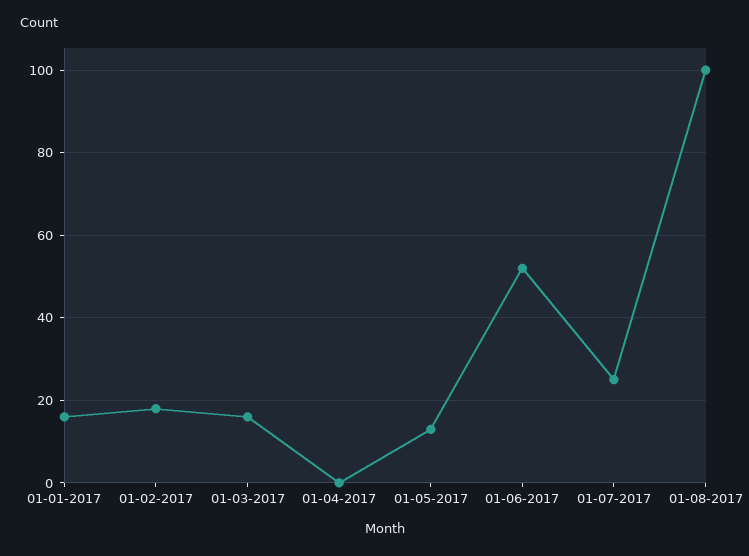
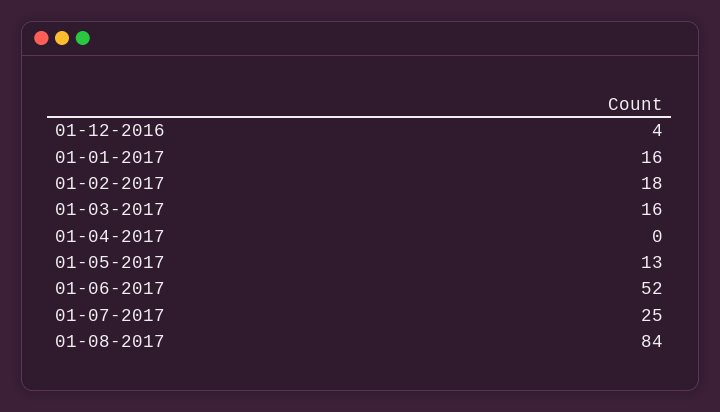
  {
    "01-01-2017": 16,
    "01-02-2017": 18,
    "01-03-2017": 16,
    "01-04-2017": 0,
    "01-05-2017": 13,
    "01-06-2017": 52,
    "01-07-2017": 25,
-   "01-08-2017": 100
+   "01-08-2017": 84,
+   "01-12-2016": 4
  }

